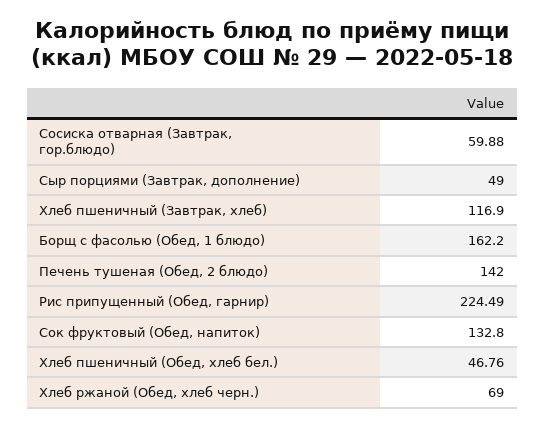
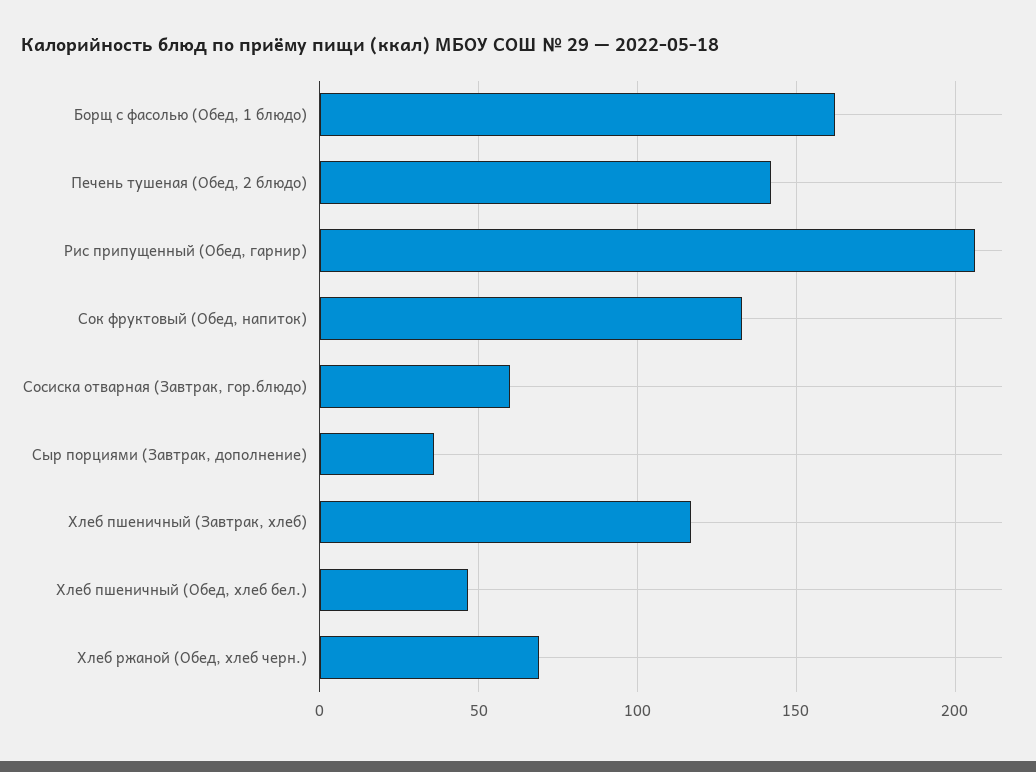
  {
    "Сосиска отварная (Завтрак, гор.блюдо)": 59.88,
-   "Сыр порциями (Завтрак, дополнение)": 49,
+   "Сыр порциями (Завтрак, дополнение)": 35,
    "Хлеб пшеничный (Завтрак, хлеб)": 116.9,
    "Борщ с фасолью (Обед, 1 блюдо)": 162.2,
    "Печень тушеная (Обед, 2 блюдо)": 142,
-   "Рис припущенный (Обед, гарнир)": 224.49,
+   "Рис припущенный (Обед, гарнир)": 205,
    "Сок фруктовый (Обед, напиток)": 132.8,
    "Хлеб пшеничный (Обед, хлеб бел.)": 46.76,
    "Хлеб ржаной (Обед, хлеб черн.)": 69
  }

